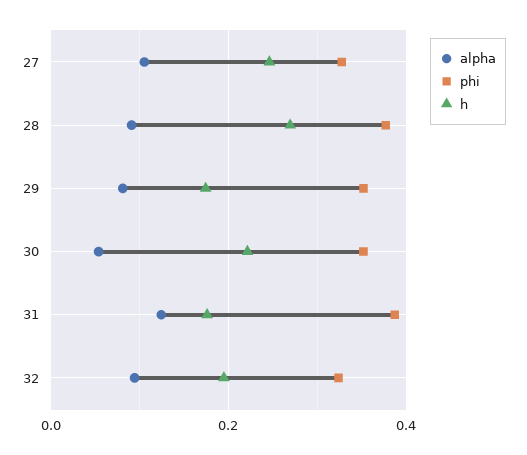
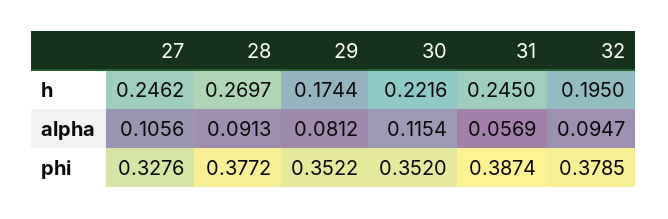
  {
    "alpha": {
      "27": 0.1056,
      "28": 0.0913,
      "29": 0.0812,
-     "30": 0.06,
+     "30": 0.1154,
-     "31": 0.12,
+     "31": 0.0569,
      "32": 0.0947
    },
    "phi": {
      "27": 0.3276,
      "28": 0.3772,
      "29": 0.3522,
      "30": 0.352,
      "31": 0.3874,
-     "32": 0.32
+     "32": 0.3785
    },
    "h": {
      "27": 0.2462,
      "28": 0.2697,
      "29": 0.1744,
      "30": 0.2216,
-     "31": 0.18,
+     "31": 0.245,
      "32": 0.195
    }
  }

